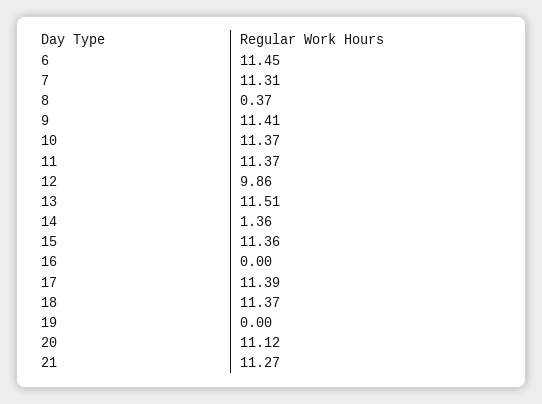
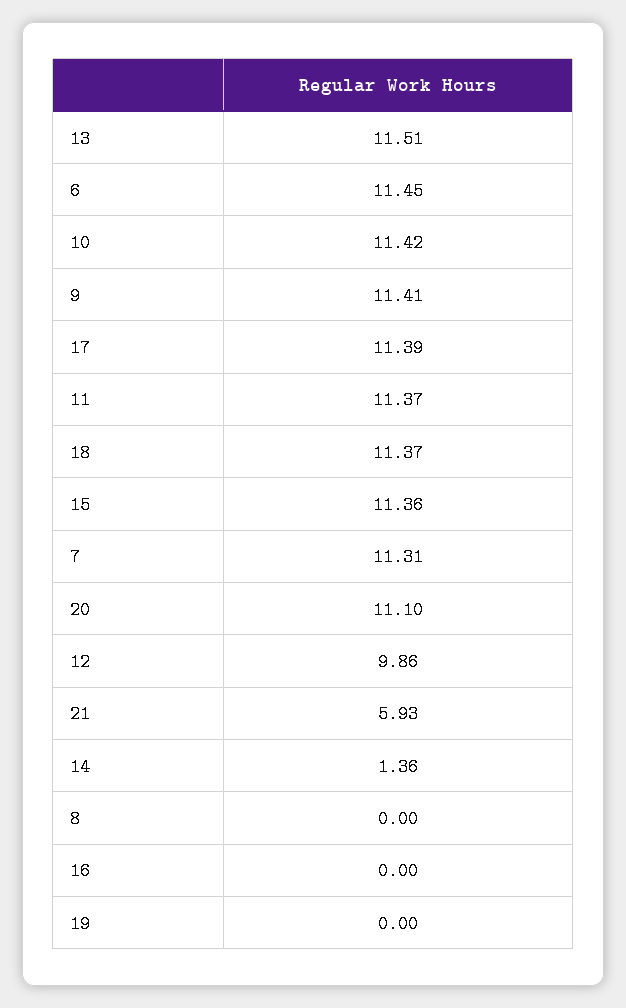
  {
    "6": 11.45,
    "7": 11.31,
-   "8": 0.37,
+   "8": 0,
    "9": 11.41,
-   "10": 11.37,
+   "10": 11.42,
    "11": 11.37,
    "12": 9.86,
    "13": 11.51,
    "14": 1.36,
    "15": 11.36,
    "16": 0,
    "17": 11.39,
    "18": 11.37,
    "19": 0,
-   "20": 11.12,
+   "20": 11.1,
-   "21": 11.27
+   "21": 5.93
  }

